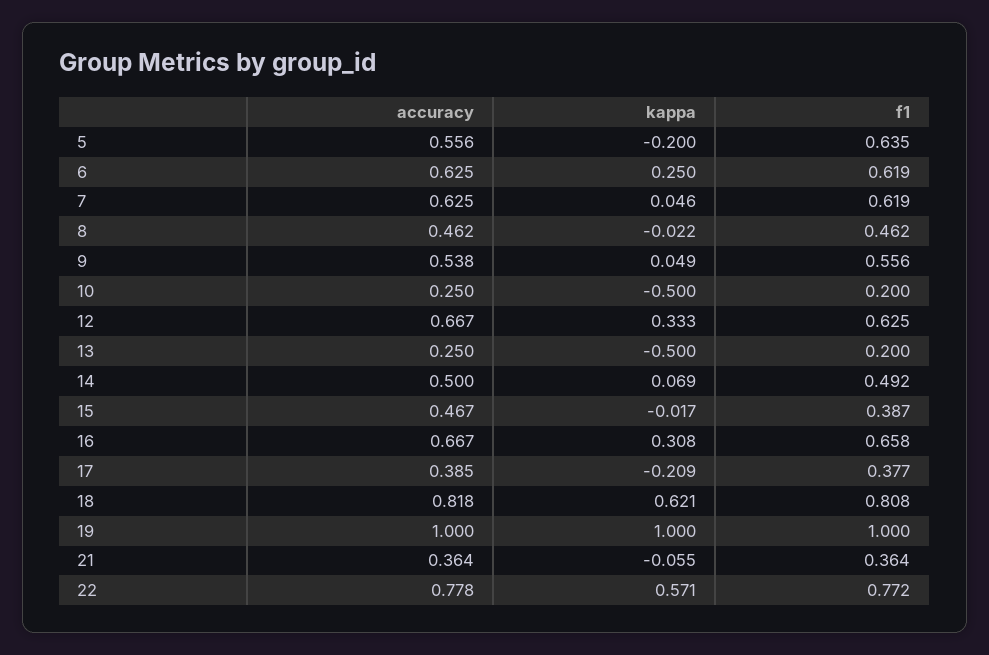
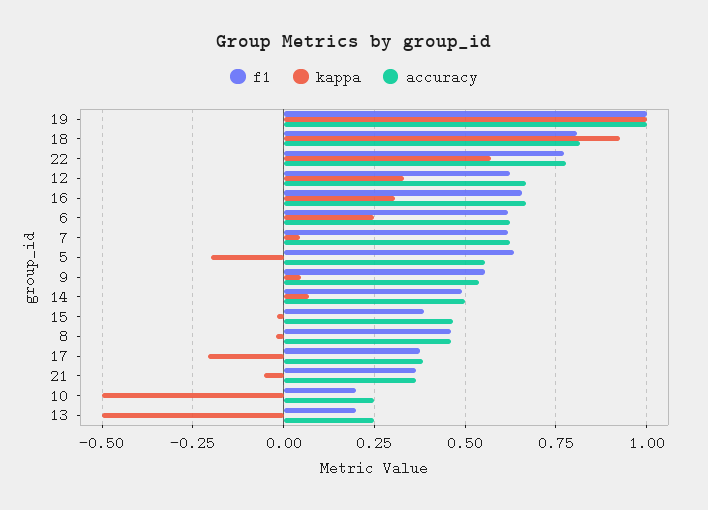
  {
    "accuracy": {
      "5": 0.556,
      "6": 0.625,
      "7": 0.625,
      "8": 0.462,
      "9": 0.538,
      "10": 0.25,
      "12": 0.667,
      "13": 0.25,
      "14": 0.5,
      "15": 0.467,
      "16": 0.667,
      "17": 0.385,
      "18": 0.818,
      "19": 1,
      "21": 0.364,
      "22": 0.778
    },
    "kappa": {
      "5": -0.2,
      "6": 0.25,
      "7": 0.046,
      "8": -0.022,
      "9": 0.049,
      "10": -0.5,
      "12": 0.333,
      "13": -0.5,
      "14": 0.069,
      "15": -0.017,
      "16": 0.308,
      "17": -0.209,
-     "18": 0.621,
+     "18": 0.925,
      "19": 1,
      "21": -0.055,
      "22": 0.571
    },
    "f1": {
      "5": 0.635,
      "6": 0.619,
      "7": 0.619,
      "8": 0.462,
      "9": 0.556,
      "10": 0.2,
      "12": 0.625,
      "13": 0.2,
      "14": 0.492,
      "15": 0.387,
      "16": 0.658,
      "17": 0.377,
      "18": 0.808,
      "19": 1,
      "21": 0.364,
      "22": 0.772
    }
  }

